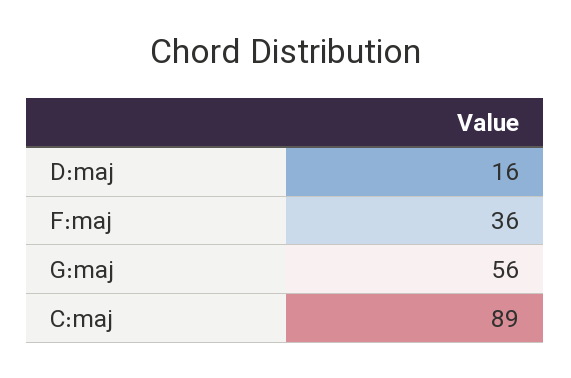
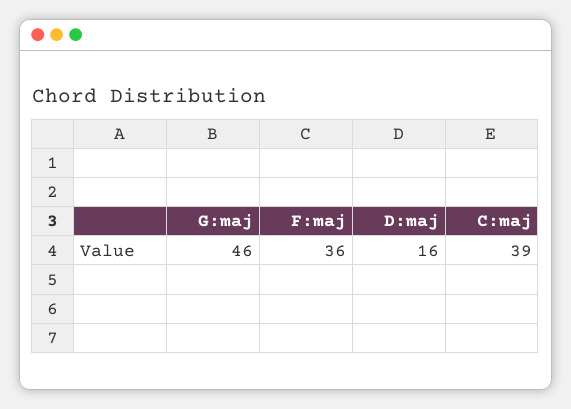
  {
    "D:maj": 16,
    "F:maj": 36,
-   "G:maj": 56,
+   "G:maj": 46,
-   "C:maj": 89
+   "C:maj": 39
  }

